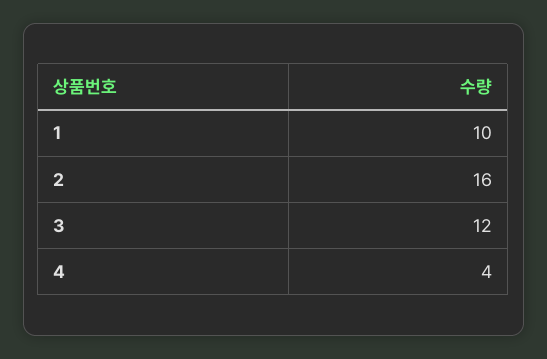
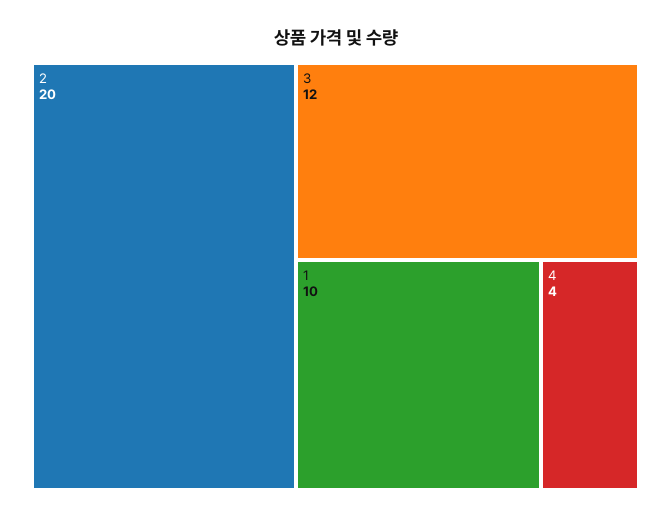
  {
    "1": 10,
-   "2": 16,
+   "2": 20,
    "3": 12,
    "4": 4
  }

